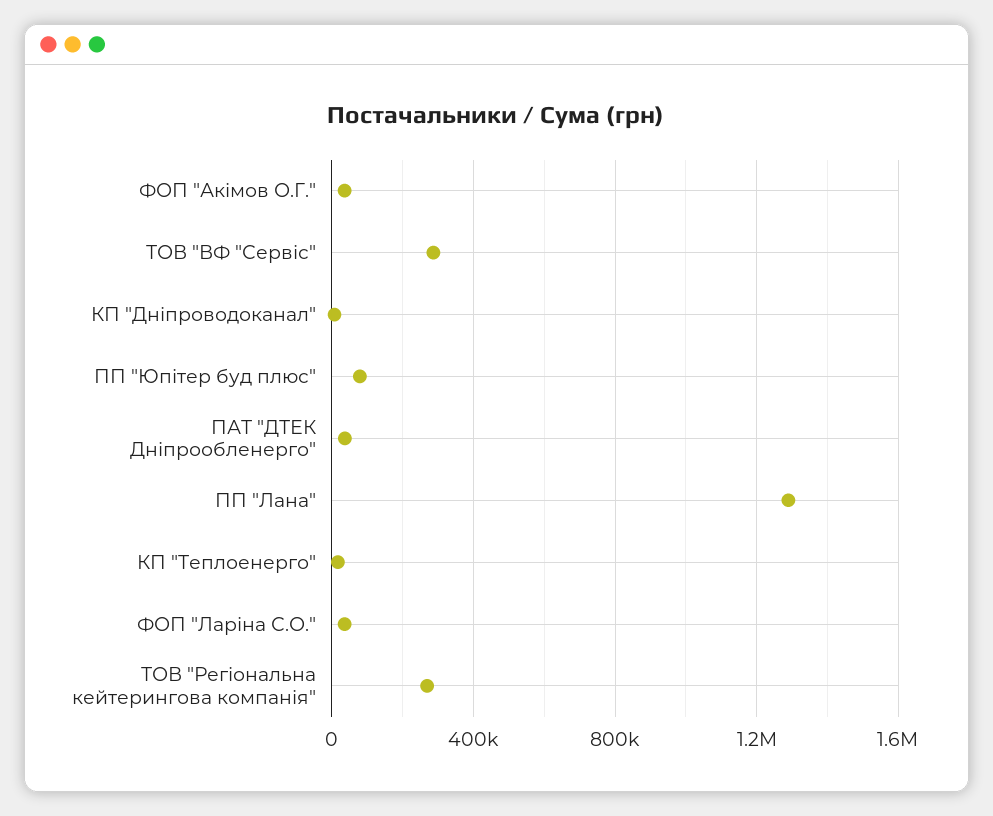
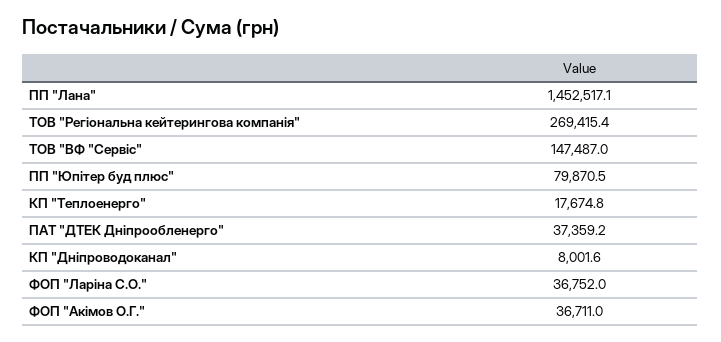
  {
    "ФОП \"Акімов О.Г.\"": 36711,
-   "ТОВ \"ВФ \"Сервіс\"": 300000,
+   "ТОВ \"ВФ \"Сервіс\"": 147487,
    "КП \"Дніпроводоканал\"": 8001.6,
    "ПП \"Юпітер буд плюс\"": 79870.5,
    "ПАТ \"ДТЕК Дніпрообленерго\"": 37359.2,
-   "ПП \"Лана\"": 1300000,
+   "ПП \"Лана\"": 1452517.1,
    "КП \"Теплоенерго\"": 17674.8,
    "ФОП \"Ларіна С.О.\"": 36752,
    "ТОВ \"Регіональна кейтерингова компанія\"": 269415.4
  }

